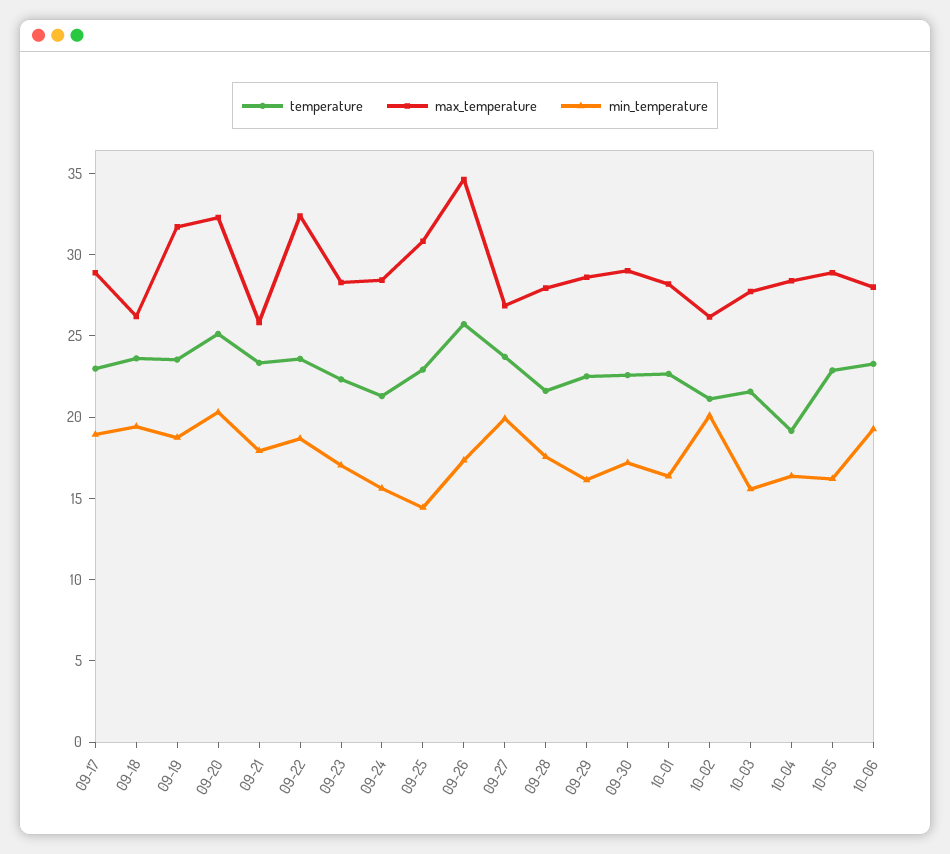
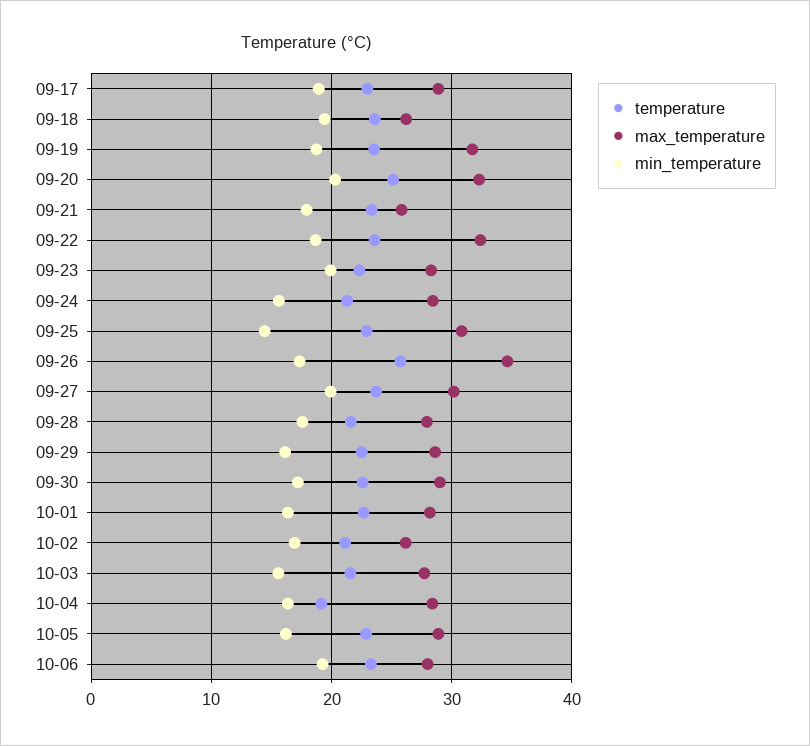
  {
    "temperature": {
      "09-17": 23,
      "09-18": 24,
      "09-19": 24,
      "09-20": 25,
      "09-21": 23,
      "09-22": 24,
      "09-23": 22,
      "09-24": 21,
      "09-25": 23,
      "09-26": 26,
      "09-27": 24,
      "09-28": 22,
      "09-29": 23,
      "09-30": 23,
      "10-01": 23,
      "10-02": 21,
      "10-03": 22,
      "10-04": 19,
      "10-05": 23,
      "10-06": 23
    },
    "max_temperature": {
      "09-17": 29,
      "09-18": 26,
      "09-19": 32,
      "09-20": 32,
      "09-21": 26,
      "09-22": 32,
      "09-23": 28,
      "09-24": 28,
      "09-25": 31,
      "09-26": 35,
-     "09-27": 27,
+     "09-27": 30,
      "09-28": 28,
      "09-29": 29,
      "09-30": 29,
      "10-01": 28,
      "10-02": 26,
      "10-03": 28,
      "10-04": 28,
      "10-05": 29,
      "10-06": 28
    },
    "min_temperature": {
      "09-17": 19,
      "09-18": 19,
      "09-19": 19,
      "09-20": 20,
      "09-21": 18,
      "09-22": 19,
-     "09-23": 17,
+     "09-23": 20,
      "09-24": 16,
      "09-25": 14,
      "09-26": 17,
      "09-27": 20,
      "09-28": 18,
      "09-29": 16,
      "09-30": 17,
      "10-01": 16,
-     "10-02": 20,
+     "10-02": 17,
      "10-03": 16,
      "10-04": 16,
      "10-05": 16,
      "10-06": 19
    }
  }

